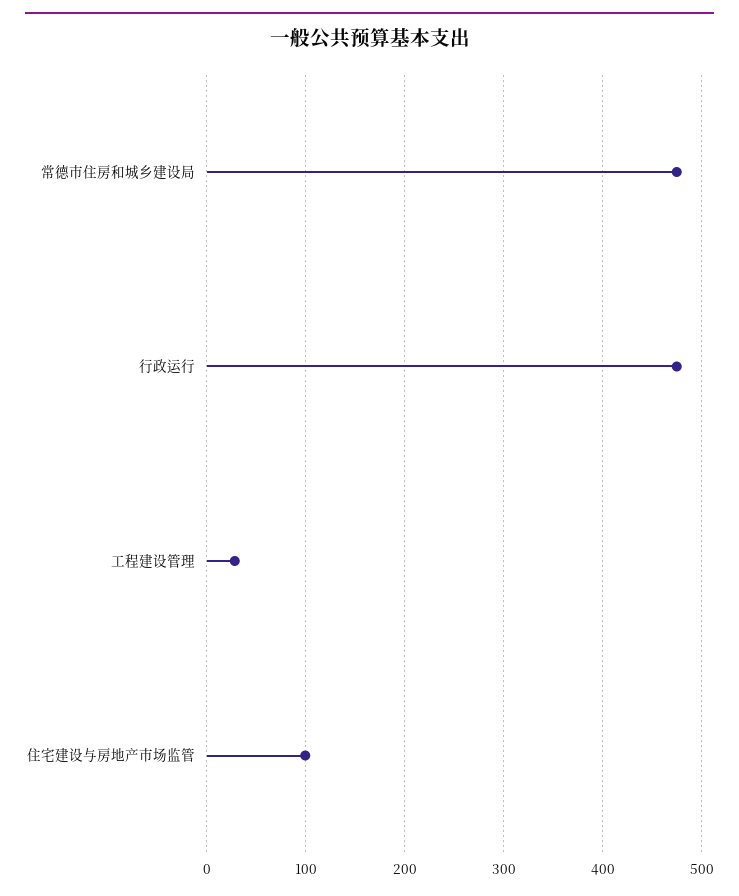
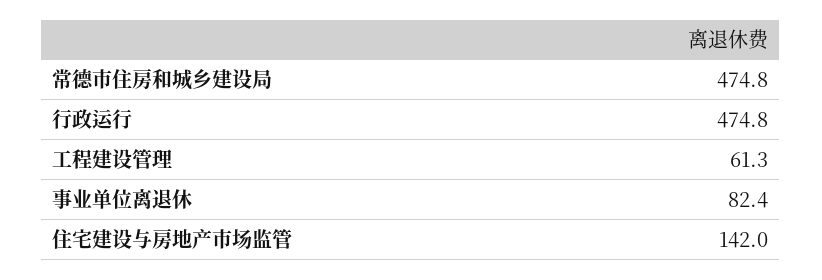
  {
    "常德市住房和城乡建设局": 474.8,
    "行政运行": 474.8,
-   "工程建设管理": 30,
+   "工程建设管理": 61.3,
-   "住宅建设与房地产市场监管": 100
+   "住宅建设与房地产市场监管": 142,
+   "事业单位离退休": 82.4
  }

